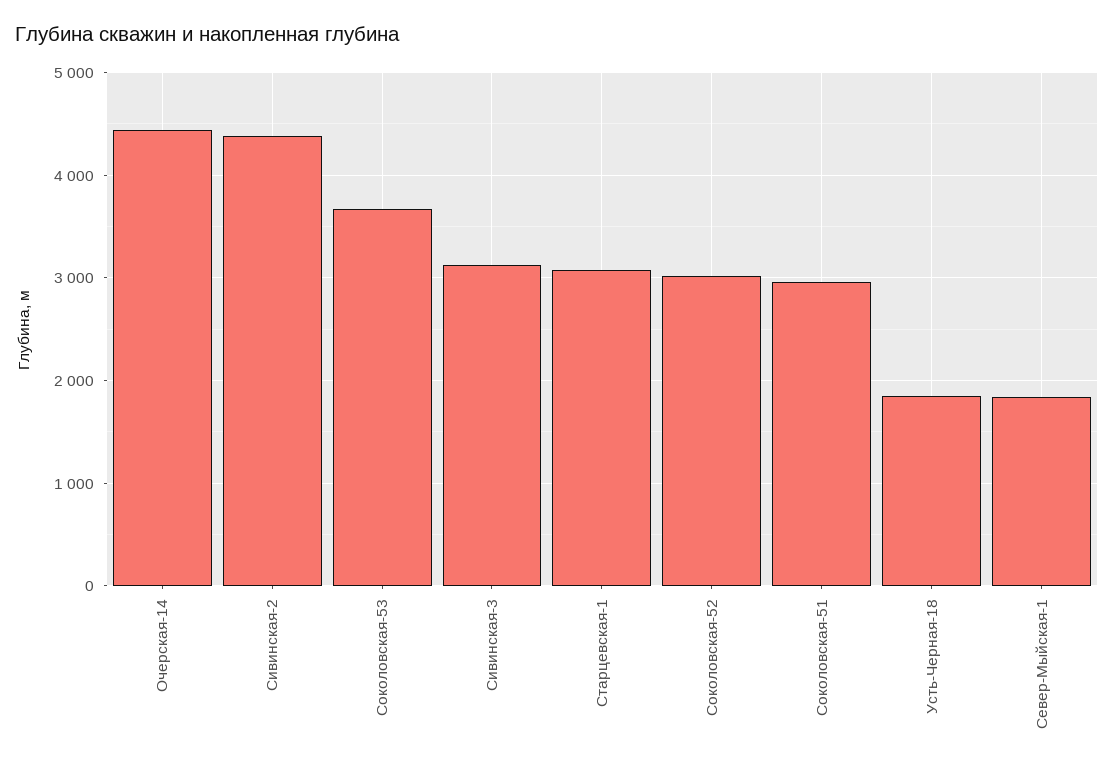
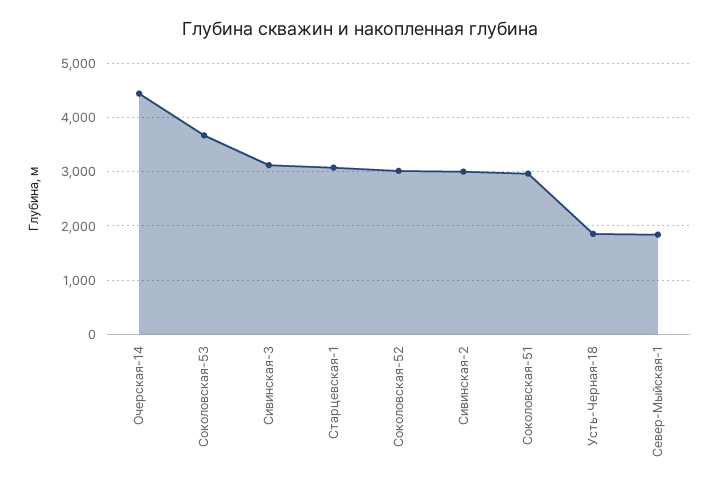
  {
    "Очерская-14": 4400,
-   "Сивинская-2": 4400,
+   "Сивинская-2": 3000,
    "Соколовская-53": 3700,
    "Сивинская-3": 3100,
    "Старцевская-1": 3100,
    "Соколовская-52": 3000,
    "Соколовская-51": 3000,
    "Усть-Черная-18": 1900,
    "Север-Мыйская-1": 1800
  }

